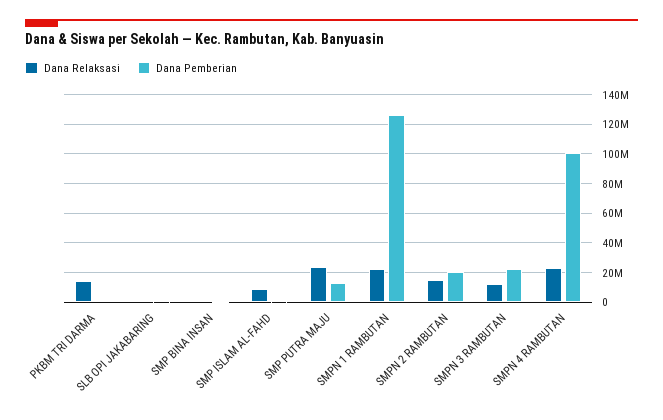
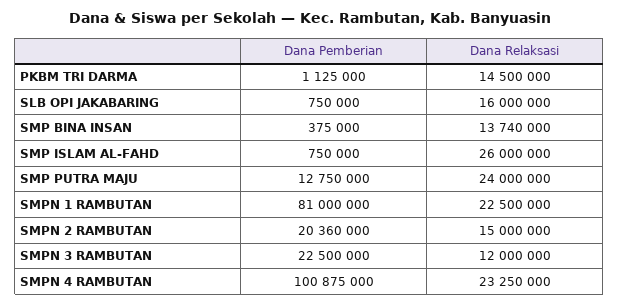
  {
    "Dana Relaksasi": {
      "PKBM TRI DARMA": 14500000,
-     "SLB OPI JAKABARING": 0,
+     "SLB OPI JAKABARING": 16000000,
-     "SMP BINA INSAN": 0,
+     "SMP BINA INSAN": 13740000,
-     "SMP ISLAM AL-FAHD": 10000000,
+     "SMP ISLAM AL-FAHD": 26000000,
      "SMP PUTRA MAJU": 24000000,
      "SMPN 1 RAMBUTAN": 22500000,
      "SMPN 2 RAMBUTAN": 15000000,
      "SMPN 3 RAMBUTAN": 12000000,
      "SMPN 4 RAMBUTAN": 23250000
    },
    "Dana Pemberian": {
      "PKBM TRI DARMA": 1125000,
      "SLB OPI JAKABARING": 750000,
      "SMP BINA INSAN": 375000,
      "SMP ISLAM AL-FAHD": 750000,
      "SMP PUTRA MAJU": 12750000,
-     "SMPN 1 RAMBUTAN": 125000000,
+     "SMPN 1 RAMBUTAN": 81000000,
      "SMPN 2 RAMBUTAN": 20360000,
      "SMPN 3 RAMBUTAN": 22500000,
      "SMPN 4 RAMBUTAN": 100875000
    }
  }

